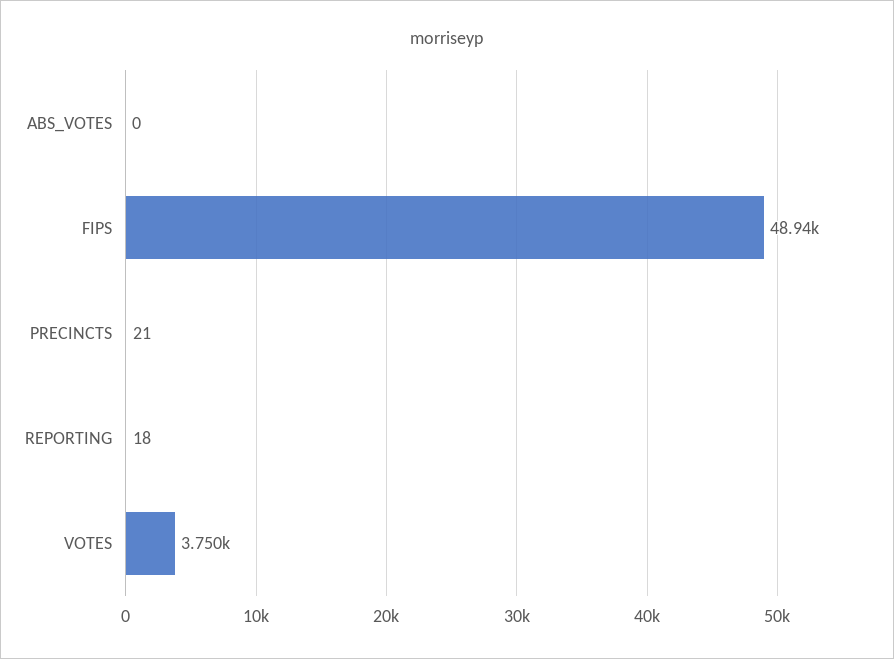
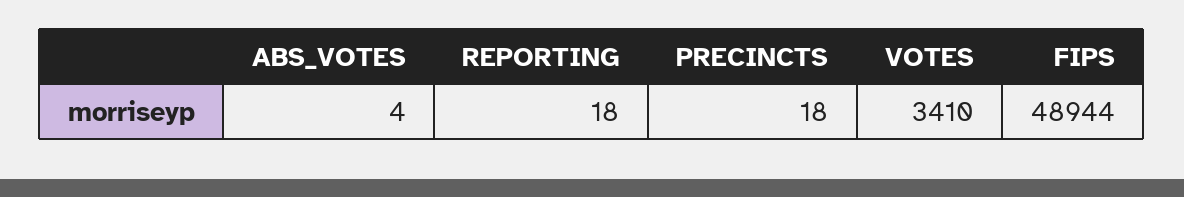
  {
-   "ABS_VOTES": 0,
+   "ABS_VOTES": 4,
    "FIPS": 48944,
-   "PRECINCTS": 21,
+   "PRECINCTS": 18,
    "REPORTING": 18,
-   "VOTES": 3750
+   "VOTES": 3410
  }

